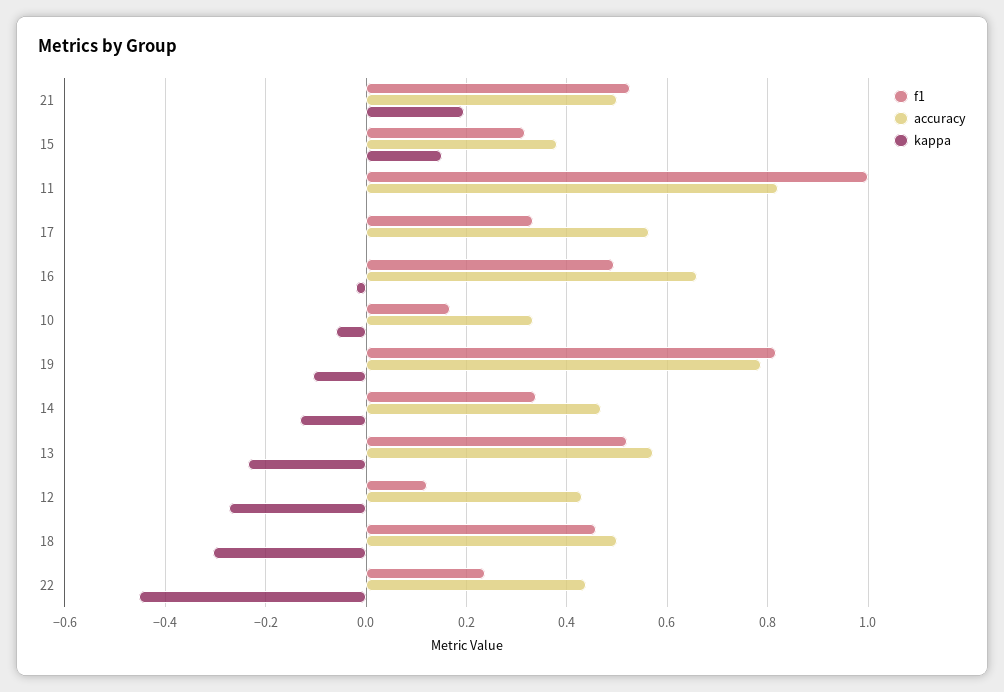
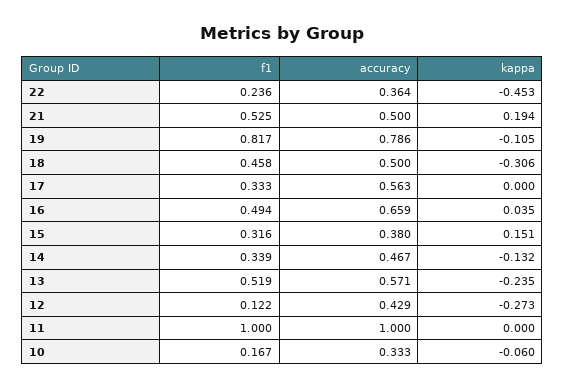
  {
    "f1": {
      "21": 0.525,
      "15": 0.316,
      "11": 1,
      "17": 0.333,
      "16": 0.494,
      "10": 0.167,
      "19": 0.817,
      "14": 0.339,
      "13": 0.519,
      "12": 0.122,
      "18": 0.458,
      "22": 0.236
    },
    "accuracy": {
      "21": 0.5,
      "15": 0.38,
-     "11": 0.82,
+     "11": 1,
      "17": 0.563,
      "16": 0.659,
      "10": 0.333,
      "19": 0.786,
      "14": 0.467,
      "13": 0.571,
      "12": 0.429,
      "18": 0.5,
-     "22": 0.44
+     "22": 0.364
    },
    "kappa": {
      "21": 0.194,
      "15": 0.151,
      "11": 0,
      "17": 0,
-     "16": -0.02,
+     "16": 0.035,
      "10": -0.06,
      "19": -0.105,
      "14": -0.132,
      "13": -0.235,
      "12": -0.273,
      "18": -0.306,
      "22": -0.453
    }
  }

